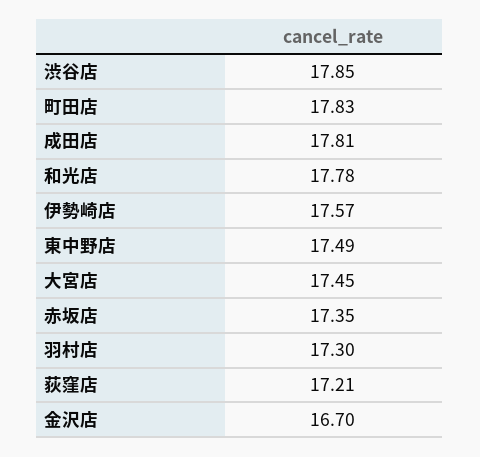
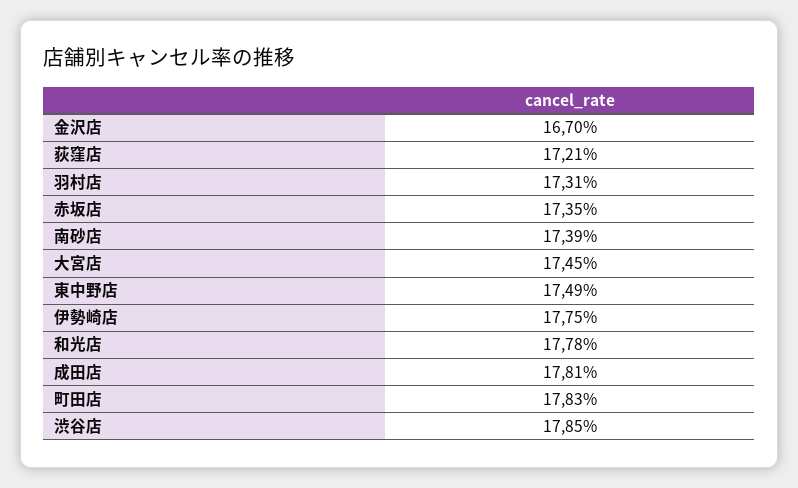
  {
    "渋谷店": 17.85,
    "町田店": 17.83,
    "成田店": 17.81,
    "和光店": 17.78,
-   "伊勢崎店": 17.57,
+   "伊勢崎店": 17.75,
    "東中野店": 17.49,
    "大宮店": 17.45,
    "赤坂店": 17.35,
-   "羽村店": 17.3,
+   "羽村店": 17.31,
    "荻窪店": 17.21,
-   "金沢店": 16.7
+   "金沢店": 16.7,
+   "南砂店": 17.39
  }

